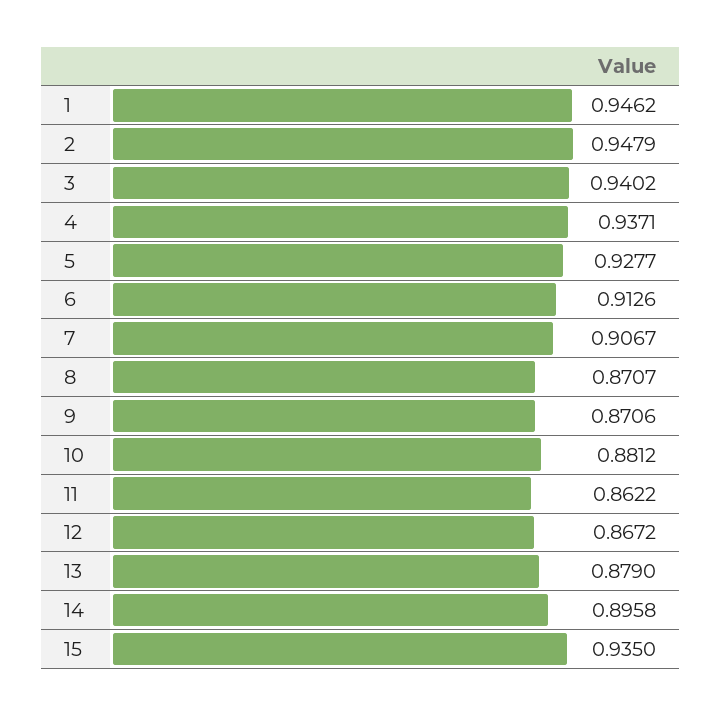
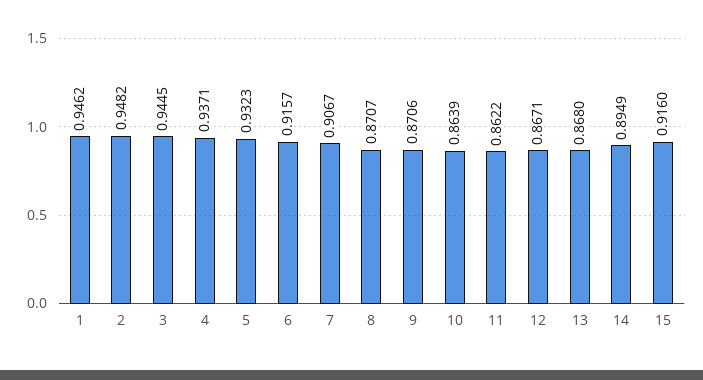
  {
    "1": 0.9462,
-   "2": 0.9479,
+   "2": 0.9482,
-   "3": 0.9402,
+   "3": 0.9445,
    "4": 0.9371,
-   "5": 0.9277,
+   "5": 0.9323,
-   "6": 0.9126,
+   "6": 0.9157,
    "7": 0.9067,
    "8": 0.8707,
    "9": 0.8706,
-   "10": 0.8812,
+   "10": 0.8639,
    "11": 0.8622,
-   "12": 0.8672,
+   "12": 0.8671,
-   "13": 0.879,
+   "13": 0.868,
-   "14": 0.8958,
+   "14": 0.8949,
-   "15": 0.935
+   "15": 0.916
  }

